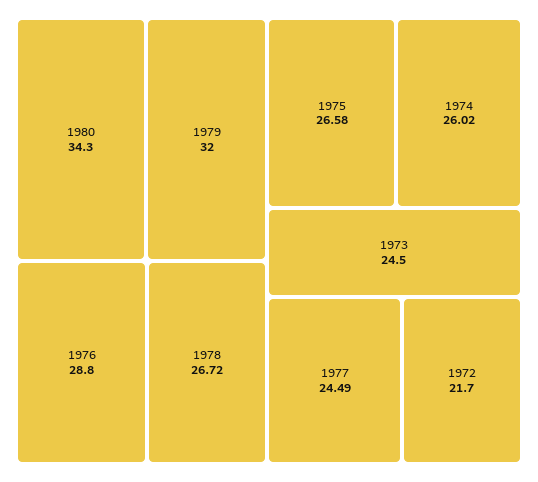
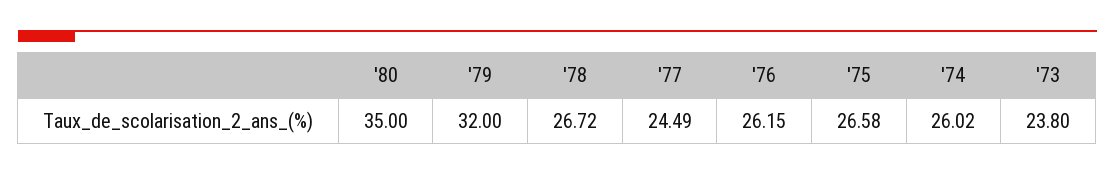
  {
-   "1980": 34.3,
+   "1980": 35,
    "1979": 32,
-   "1976": 28.8,
+   "1976": 26.15,
    "1978": 26.72,
    "1975": 26.58,
    "1974": 26.02,
-   "1973": 24.5,
+   "1973": 23.8,
-   "1977": 24.49,
+   "1977": 24.49
-   "1972": 21.7
  }

